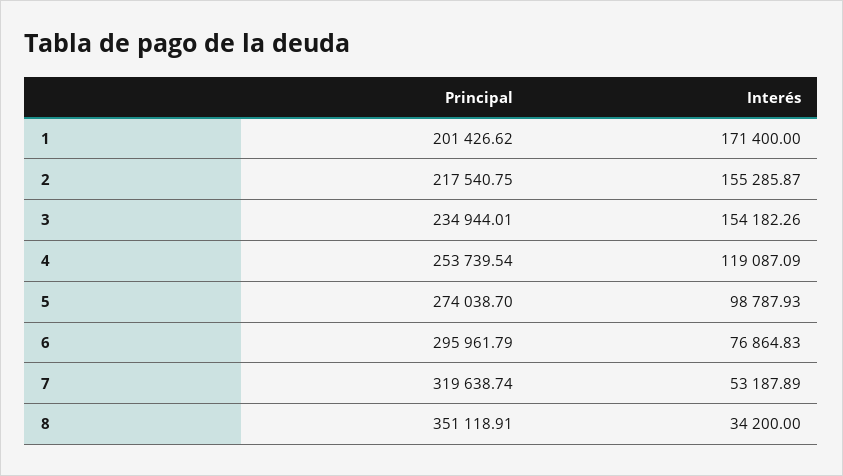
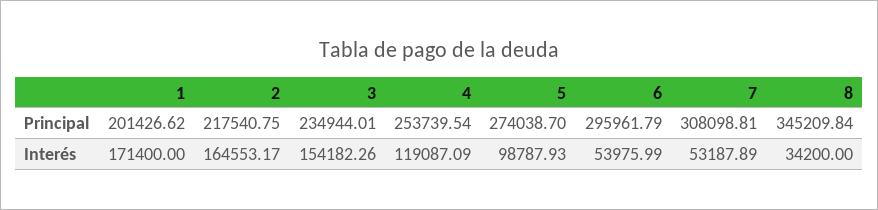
  {
    "Principal": {
      "1": 201426.62,
      "2": 217540.75,
      "3": 234944.01,
      "4": 253739.54,
      "5": 274038.7,
      "6": 295961.79,
-     "7": 319638.74,
+     "7": 308098.81,
-     "8": 351118.91
+     "8": 345209.84
    },
    "Interés": {
      "1": 171400,
-     "2": 155285.87,
+     "2": 164553.17,
      "3": 154182.26,
      "4": 119087.09,
      "5": 98787.93,
-     "6": 76864.83,
+     "6": 53975.99,
      "7": 53187.89,
      "8": 34200
    }
  }

